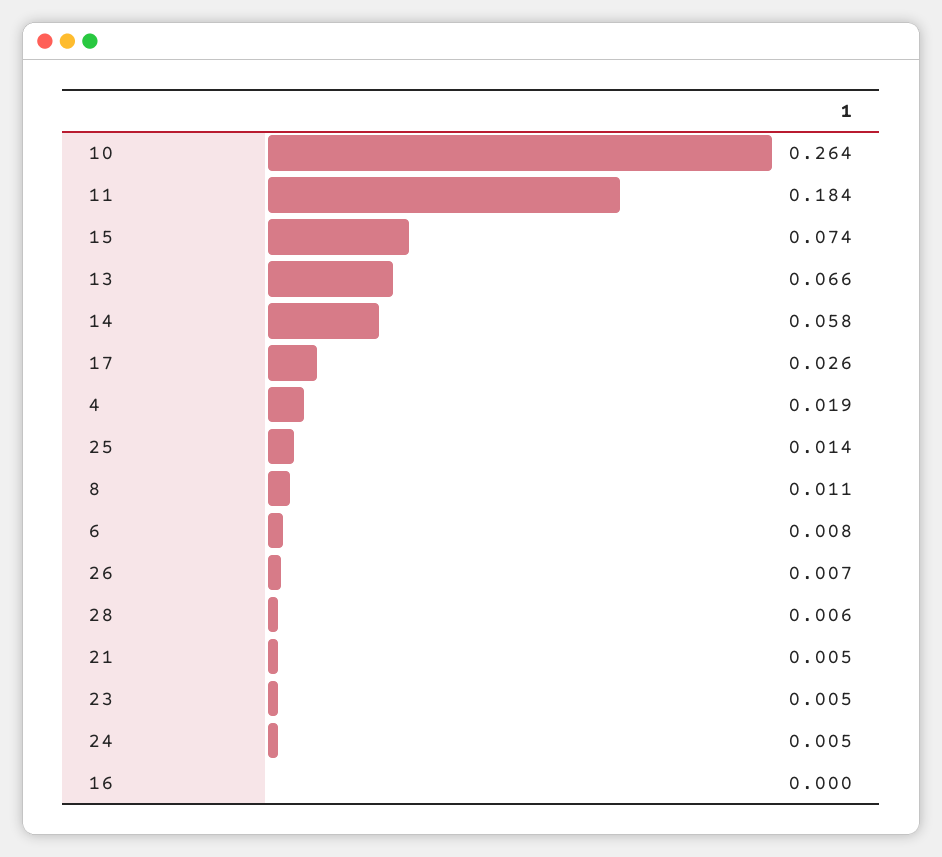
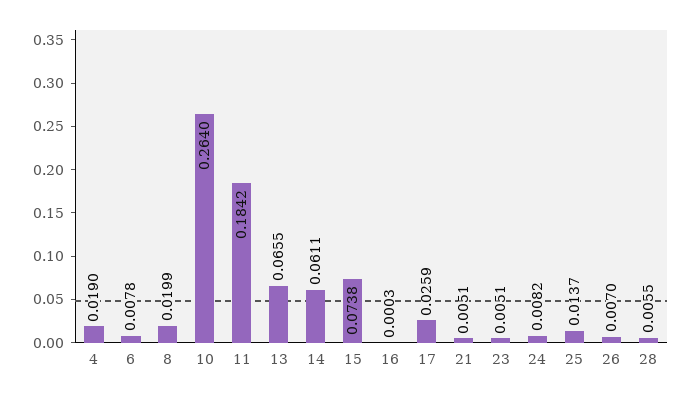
  {
    "10": 0.264,
    "11": 0.1842,
    "15": 0.0738,
    "13": 0.0655,
-   "14": 0.058,
+   "14": 0.0611,
    "17": 0.0259,
    "4": 0.019,
    "25": 0.0137,
-   "8": 0.011,
+   "8": 0.0199,
    "6": 0.0078,
    "26": 0.007,
    "28": 0.0055,
    "21": 0.0051,
    "23": 0.0051,
-   "24": 0.005,
+   "24": 0.0082,
    "16": 0.0003
  }

